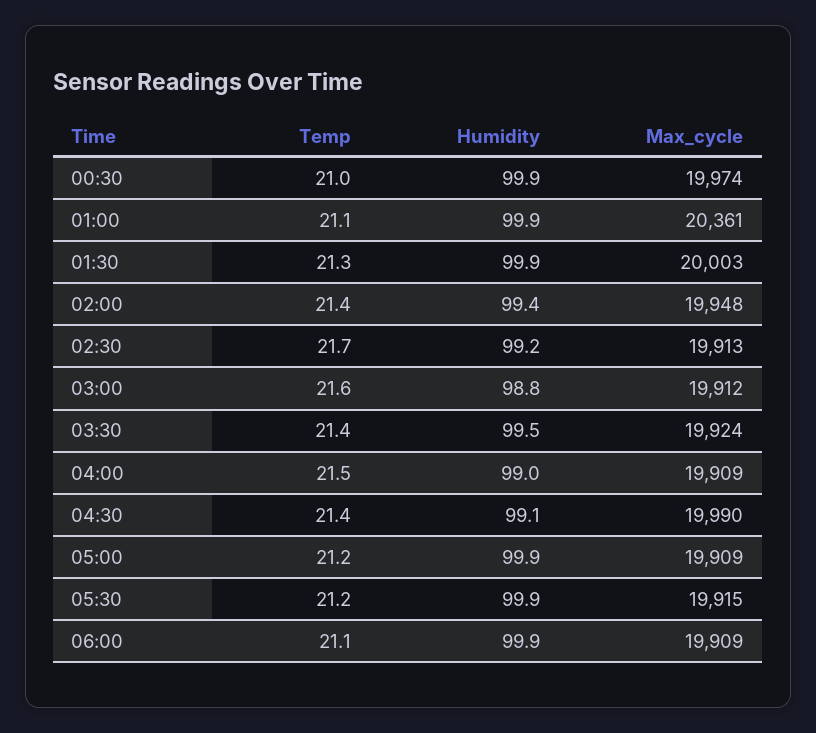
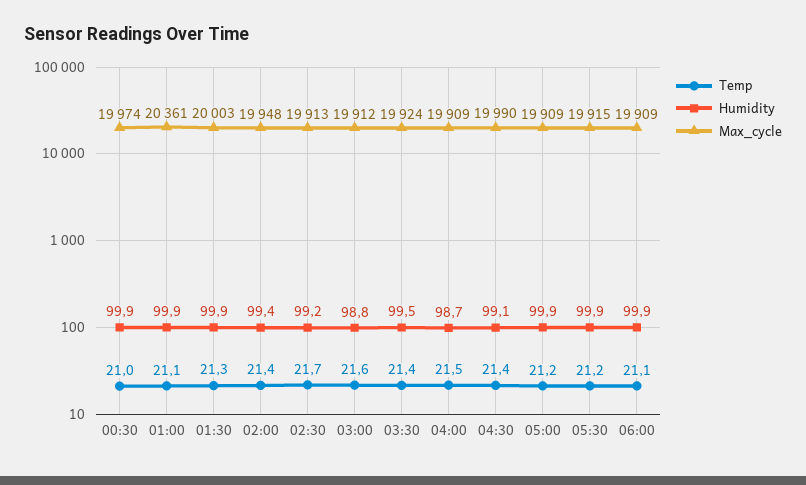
  {
    "Temp": {
      "00:30": 21,
      "01:00": 21.1,
      "01:30": 21.3,
      "02:00": 21.4,
      "02:30": 21.7,
      "03:00": 21.6,
      "03:30": 21.4,
      "04:00": 21.5,
      "04:30": 21.4,
      "05:00": 21.2,
      "05:30": 21.2,
      "06:00": 21.1
    },
    "Humidity": {
      "00:30": 99.9,
      "01:00": 99.9,
      "01:30": 99.9,
      "02:00": 99.4,
      "02:30": 99.2,
      "03:00": 98.8,
      "03:30": 99.5,
-     "04:00": 99,
+     "04:00": 98.7,
      "04:30": 99.1,
      "05:00": 99.9,
      "05:30": 99.9,
      "06:00": 99.9
    },
    "Max_cycle": {
      "00:30": 19974,
      "01:00": 20361,
      "01:30": 20003,
      "02:00": 19948,
      "02:30": 19913,
      "03:00": 19912,
      "03:30": 19924,
      "04:00": 19909,
      "04:30": 19990,
      "05:00": 19909,
      "05:30": 19915,
      "06:00": 19909
    }
  }

